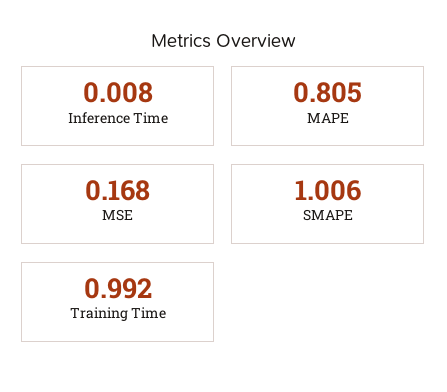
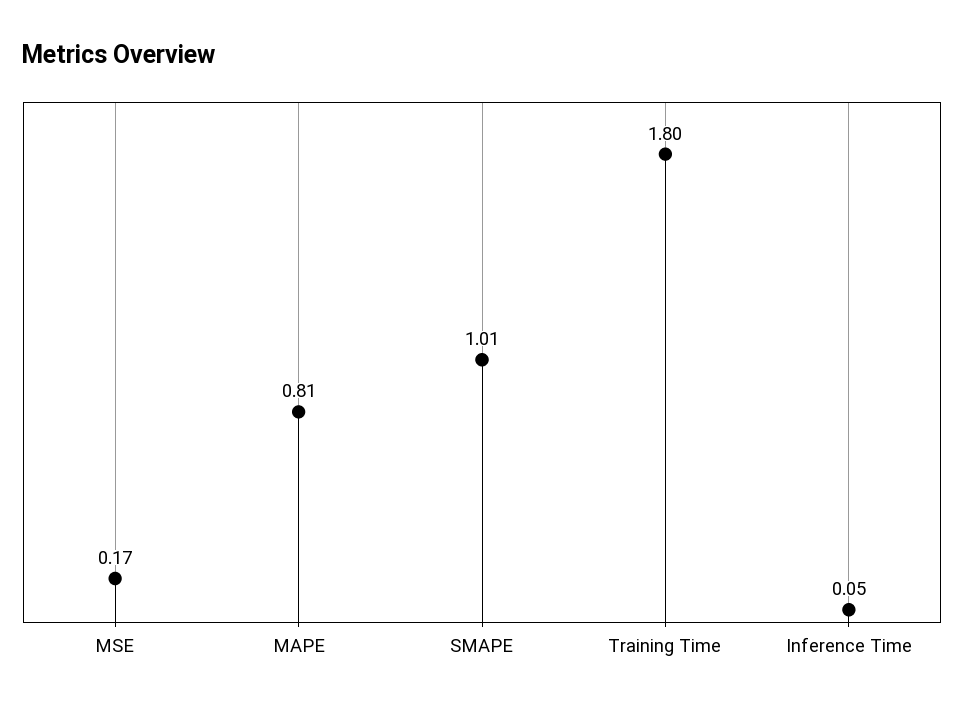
  {
-   "Inference Time": 0.008,
+   "Inference Time": 0.05,
    "MAPE": 0.805,
    "MSE": 0.168,
    "SMAPE": 1.006,
-   "Training Time": 0.992
+   "Training Time": 1.8
  }

